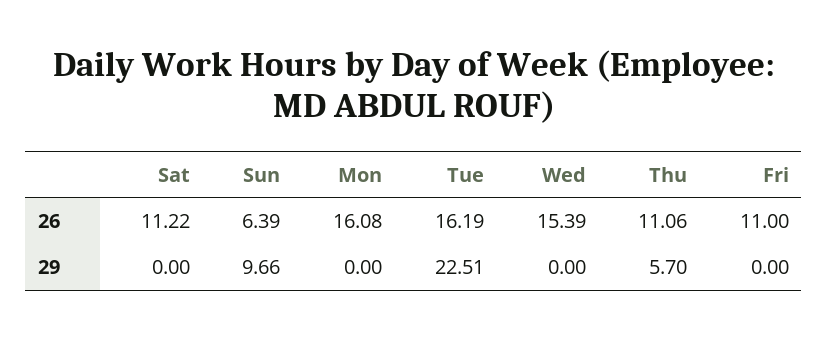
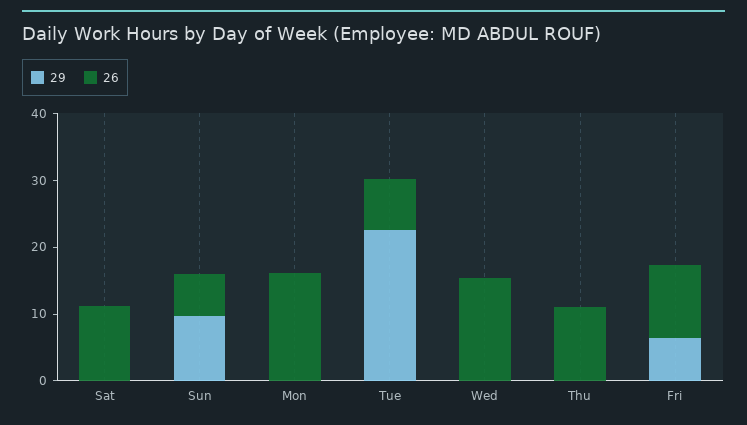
  {
    "26": {
      "Sat": 11.22,
      "Sun": 6.39,
      "Mon": 16.08,
-     "Tue": 16.19,
+     "Tue": 8,
      "Wed": 15.39,
      "Thu": 11.06,
      "Fri": 11
    },
    "29": {
      "Sat": 0,
      "Sun": 9.66,
      "Mon": 0,
      "Tue": 22.51,
      "Wed": 0,
-     "Thu": 5.7,
+     "Thu": 0,
-     "Fri": 0
+     "Fri": 6
    }
  }

